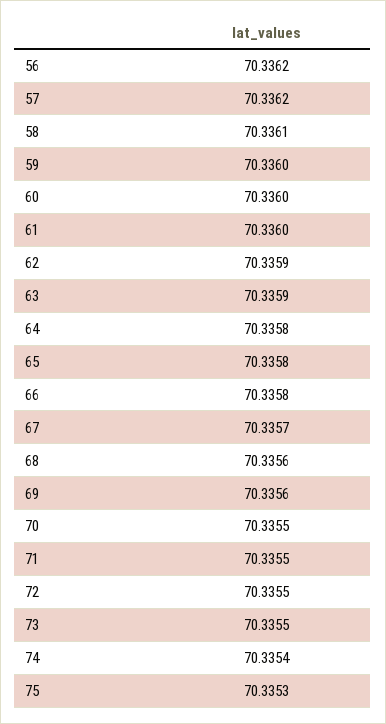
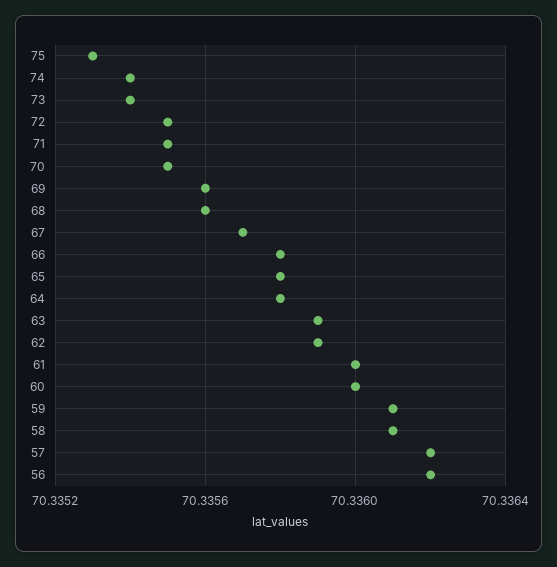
  {
    "56": 70.3362,
    "57": 70.3362,
    "58": 70.3361,
-   "59": 70.336,
+   "59": 70.3361,
    "60": 70.336,
    "61": 70.336,
    "62": 70.3359,
    "63": 70.3359,
    "64": 70.3358,
    "65": 70.3358,
    "66": 70.3358,
    "67": 70.3357,
    "68": 70.3356,
    "69": 70.3356,
    "70": 70.3355,
    "71": 70.3355,
    "72": 70.3355,
-   "73": 70.3355,
+   "73": 70.3354,
    "74": 70.3354,
    "75": 70.3353
  }

